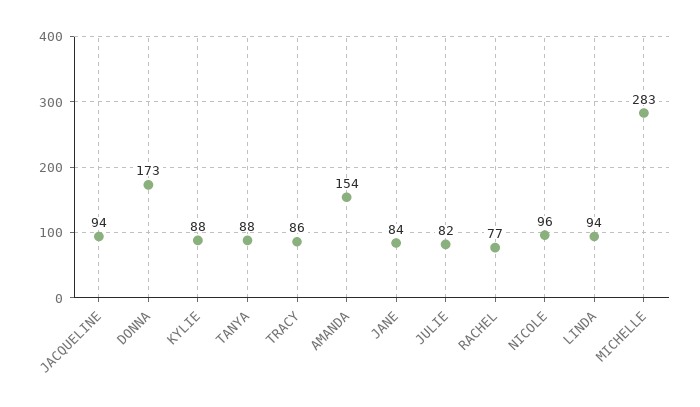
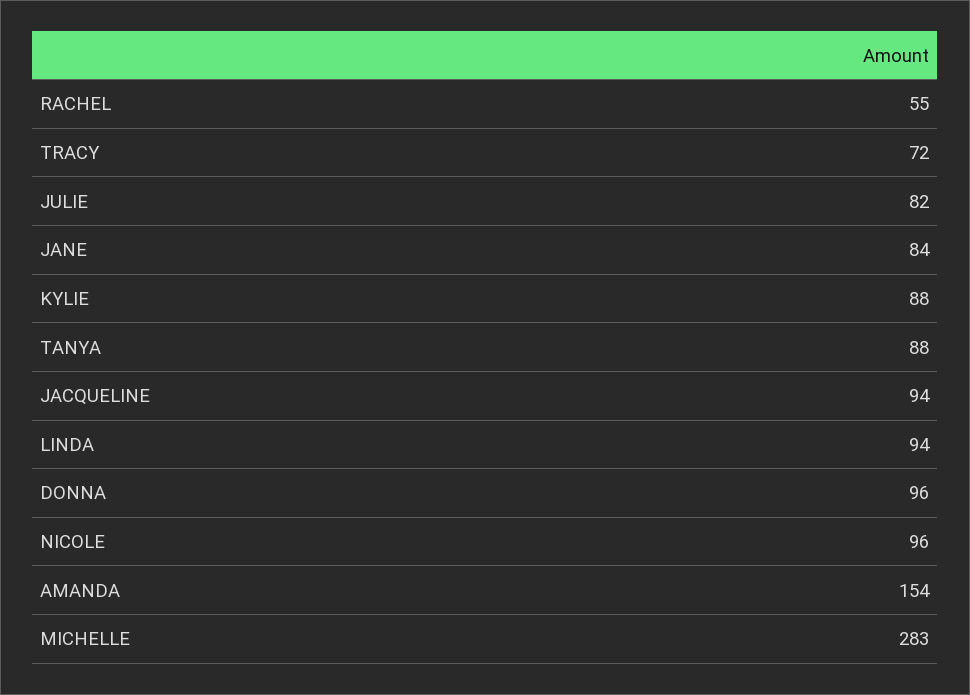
  {
    "JACQUELINE": 94,
-   "DONNA": 173,
+   "DONNA": 96,
    "KYLIE": 88,
    "TANYA": 88,
-   "TRACY": 86,
+   "TRACY": 72,
    "AMANDA": 154,
    "JANE": 84,
    "JULIE": 82,
-   "RACHEL": 77,
+   "RACHEL": 55,
    "NICOLE": 96,
    "LINDA": 94,
    "MICHELLE": 283
  }

